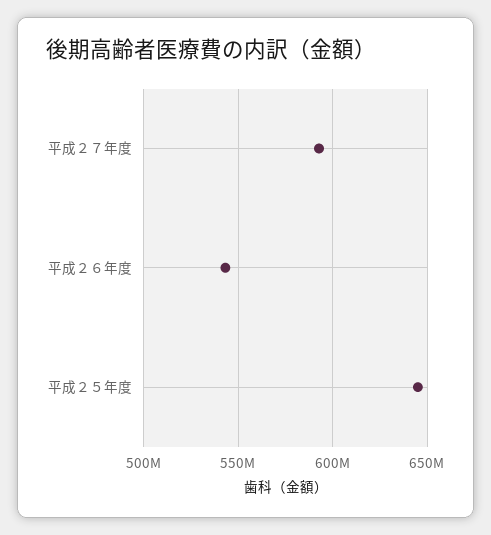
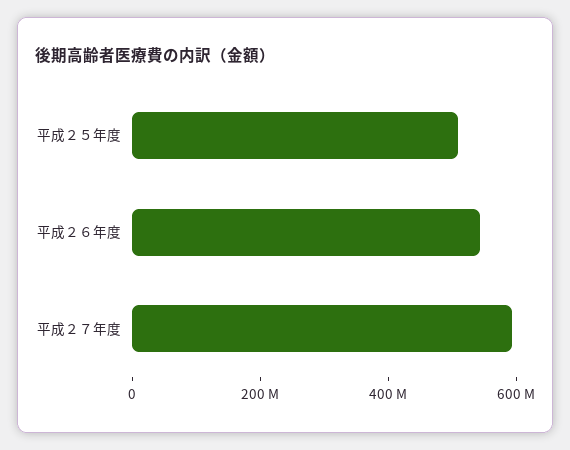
  {
    "平成２７年度": 595000000,
    "平成２６年度": 545000000,
-   "平成２５年度": 645000000
+   "平成２５年度": 500000000
  }

